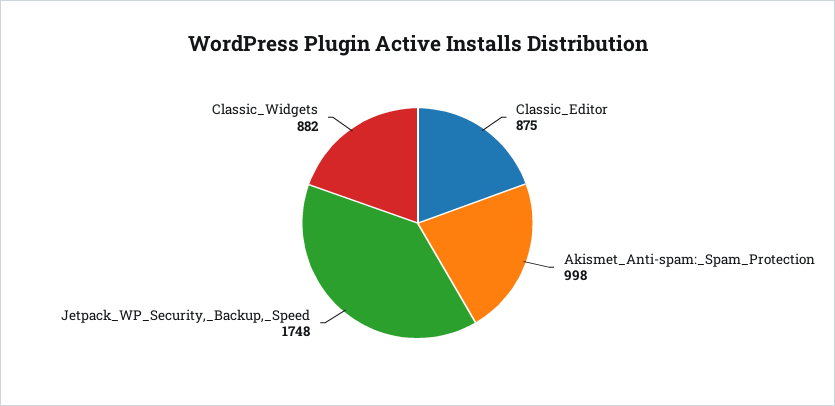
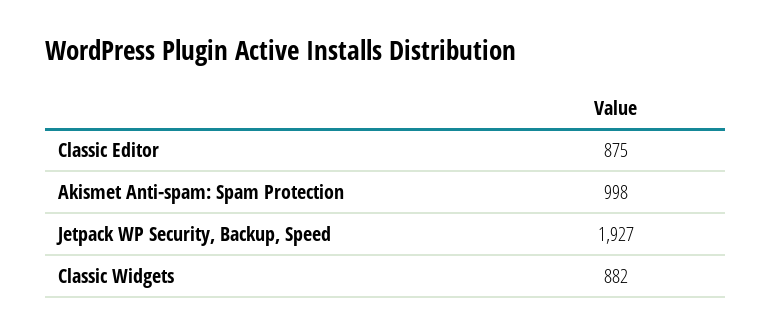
  {
    "Classic_Editor": 875,
    "Akismet_Anti-spam:_Spam_Protection": 998,
-   "Jetpack_WP_Security,_Backup,_Speed": 1748,
+   "Jetpack_WP_Security,_Backup,_Speed": 1927,
    "Classic_Widgets": 882
  }

